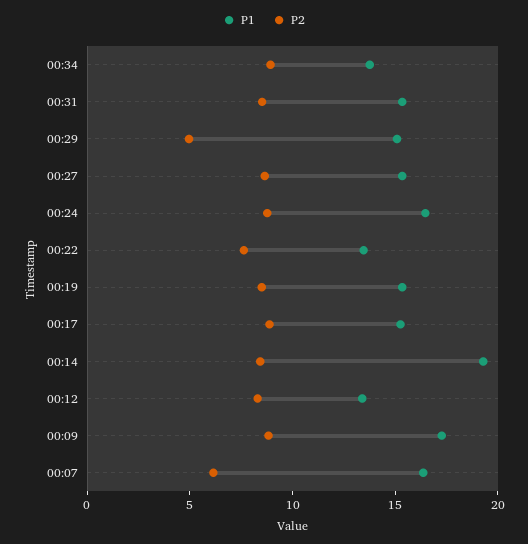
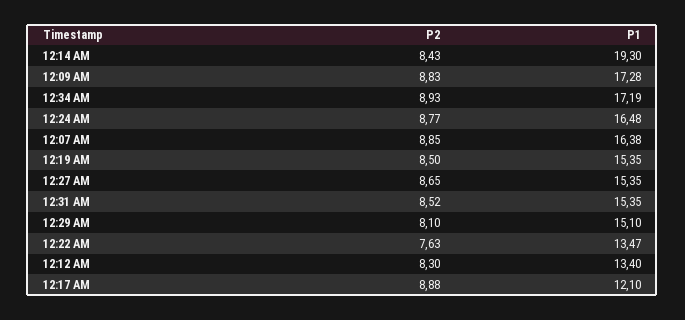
  {
    "P1": {
-     "00:34": 14,
+     "00:34": 17.19,
      "00:31": 15.35,
      "00:29": 15.1,
      "00:27": 15.35,
      "00:24": 16.48,
      "00:22": 13.47,
      "00:19": 15.35,
-     "00:17": 15,
+     "00:17": 12.1,
      "00:14": 19.3,
      "00:12": 13.4,
      "00:09": 17.28,
      "00:07": 16.38
    },
    "P2": {
      "00:34": 8.93,
      "00:31": 8.52,
-     "00:29": 5,
+     "00:29": 8.1,
      "00:27": 8.65,
      "00:24": 8.77,
      "00:22": 7.63,
      "00:19": 8.5,
      "00:17": 8.88,
      "00:14": 8.43,
      "00:12": 8.3,
      "00:09": 8.83,
-     "00:07": 6
+     "00:07": 8.85
    }
  }

